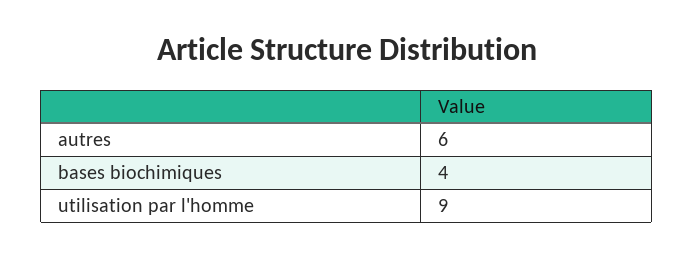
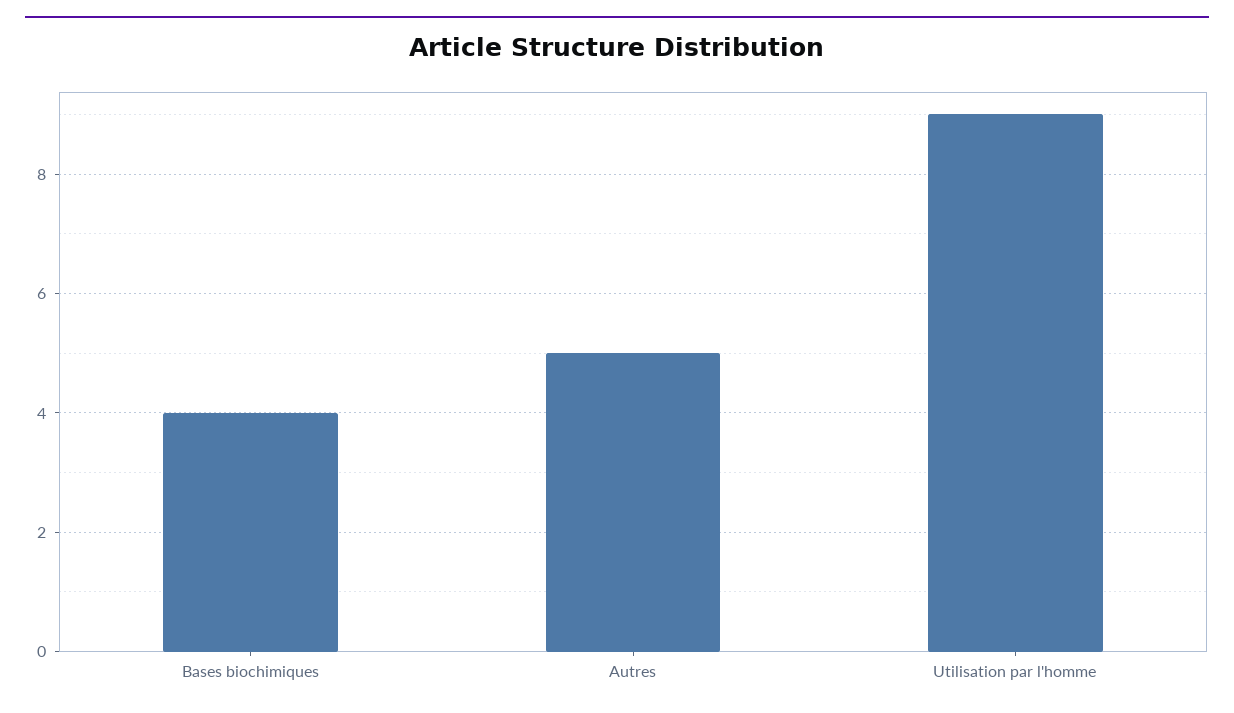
  {
-   "autres": 6,
+   "autres": 5,
    "bases biochimiques": 4,
    "utilisation par l'homme": 9
  }

